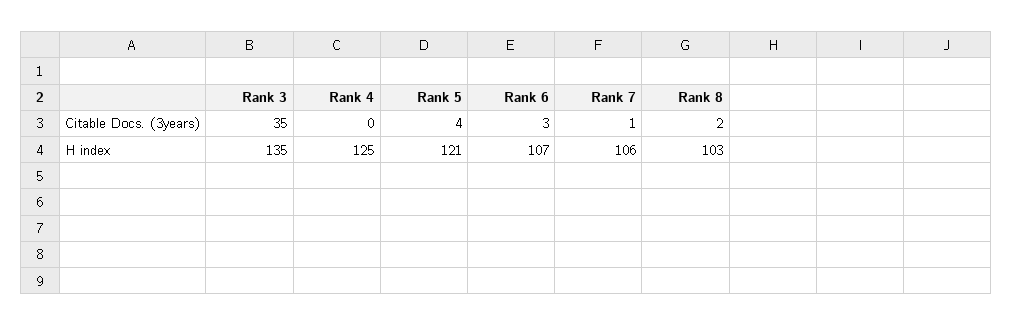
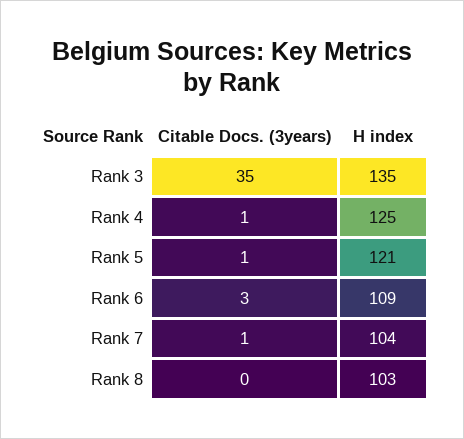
  {
    "Rank 3": {
      "Citable Docs. (3years)": 35,
      "H index": 135
    },
    "Rank 4": {
-     "Citable Docs. (3years)": 0,
+     "Citable Docs. (3years)": 1,
      "H index": 125
    },
    "Rank 5": {
-     "Citable Docs. (3years)": 4,
+     "Citable Docs. (3years)": 1,
      "H index": 121
    },
    "Rank 6": {
      "Citable Docs. (3years)": 3,
-     "H index": 107
+     "H index": 109
    },
    "Rank 7": {
      "Citable Docs. (3years)": 1,
-     "H index": 106
+     "H index": 104
    },
    "Rank 8": {
-     "Citable Docs. (3years)": 2,
+     "Citable Docs. (3years)": 0,
      "H index": 103
    }
  }

